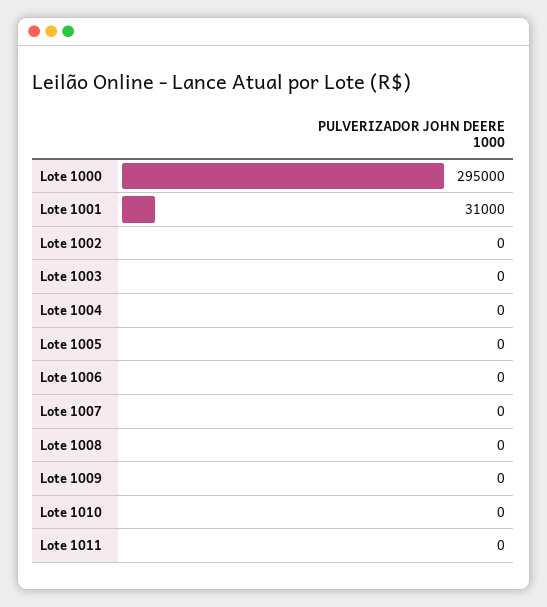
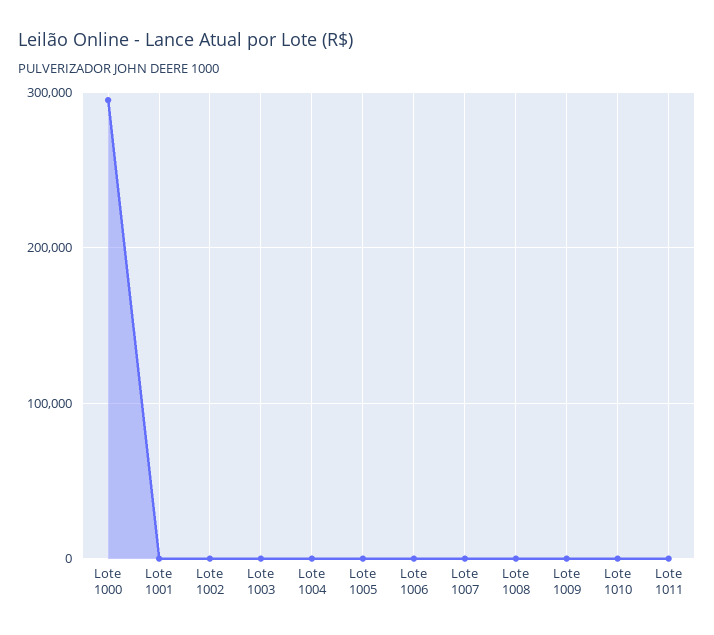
  {
    "Lote 1000": 295000,
-   "Lote 1001": 31000,
+   "Lote 1001": 0,
    "Lote 1002": 0,
    "Lote 1003": 0,
    "Lote 1004": 0,
    "Lote 1005": 0,
    "Lote 1006": 0,
    "Lote 1007": 0,
    "Lote 1008": 0,
    "Lote 1009": 0,
    "Lote 1010": 0,
    "Lote 1011": 0
  }

